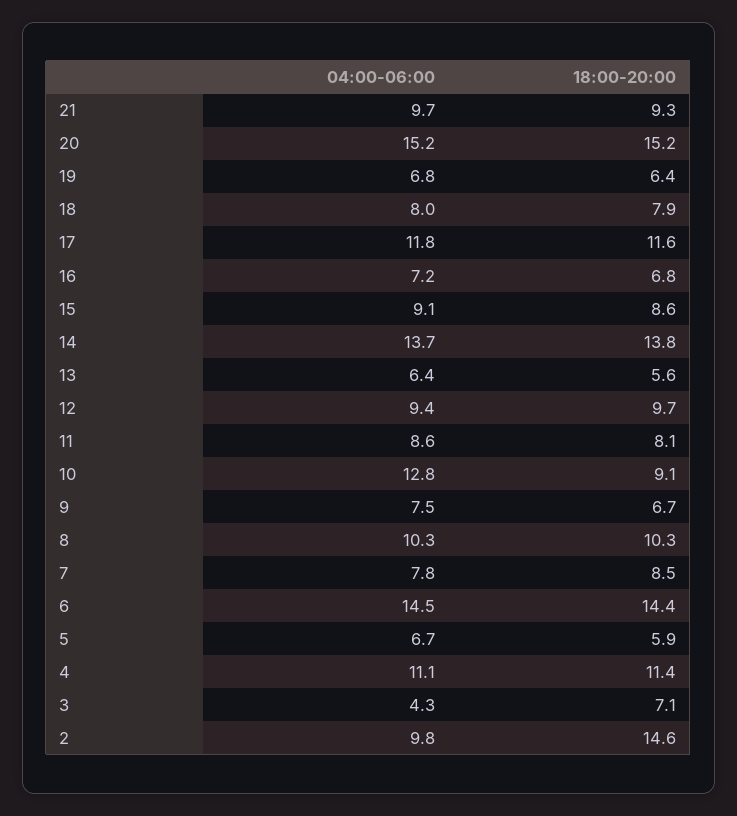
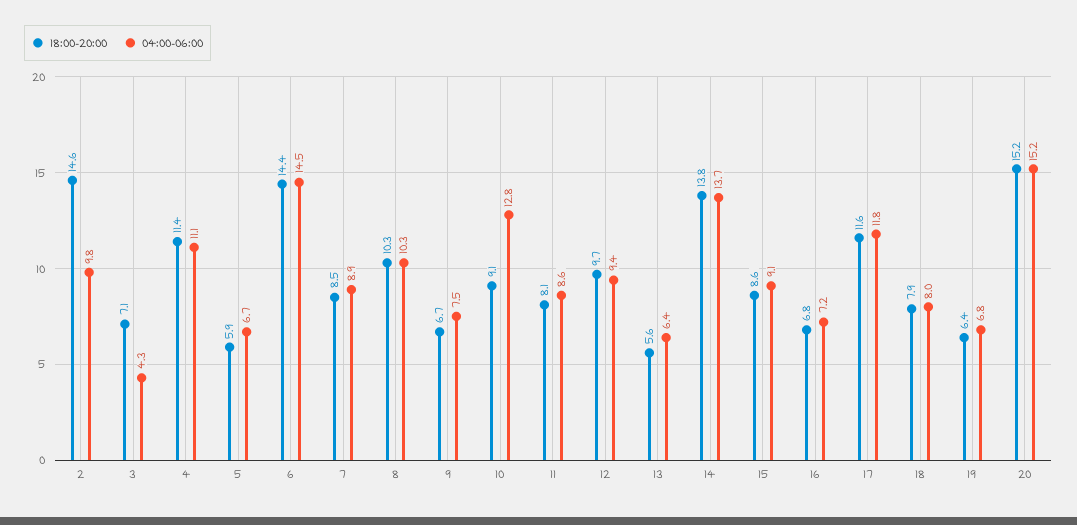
  {
    "04:00-06:00": {
-     "21": 9.7,
      "20": 15.2,
      "19": 6.8,
      "18": 8,
      "17": 11.8,
      "16": 7.2,
      "15": 9.1,
      "14": 13.7,
      "13": 6.4,
      "12": 9.4,
      "11": 8.6,
      "10": 12.8,
      "9": 7.5,
      "8": 10.3,
-     "7": 7.8,
+     "7": 8.9,
      "6": 14.5,
      "5": 6.7,
      "4": 11.1,
      "3": 4.3,
      "2": 9.8
    },
    "18:00-20:00": {
-     "21": 9.3,
      "20": 15.2,
      "19": 6.4,
      "18": 7.9,
      "17": 11.6,
      "16": 6.8,
      "15": 8.6,
      "14": 13.8,
      "13": 5.6,
      "12": 9.7,
      "11": 8.1,
      "10": 9.1,
      "9": 6.7,
      "8": 10.3,
      "7": 8.5,
      "6": 14.4,
      "5": 5.9,
      "4": 11.4,
      "3": 7.1,
      "2": 14.6
    }
  }

